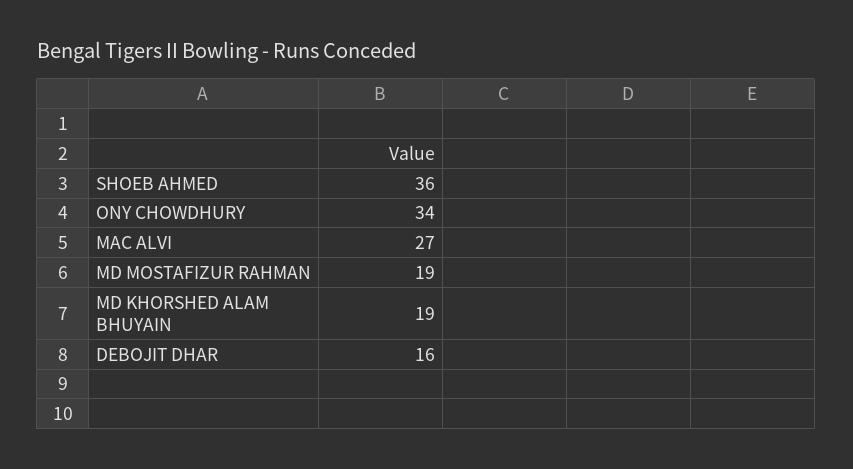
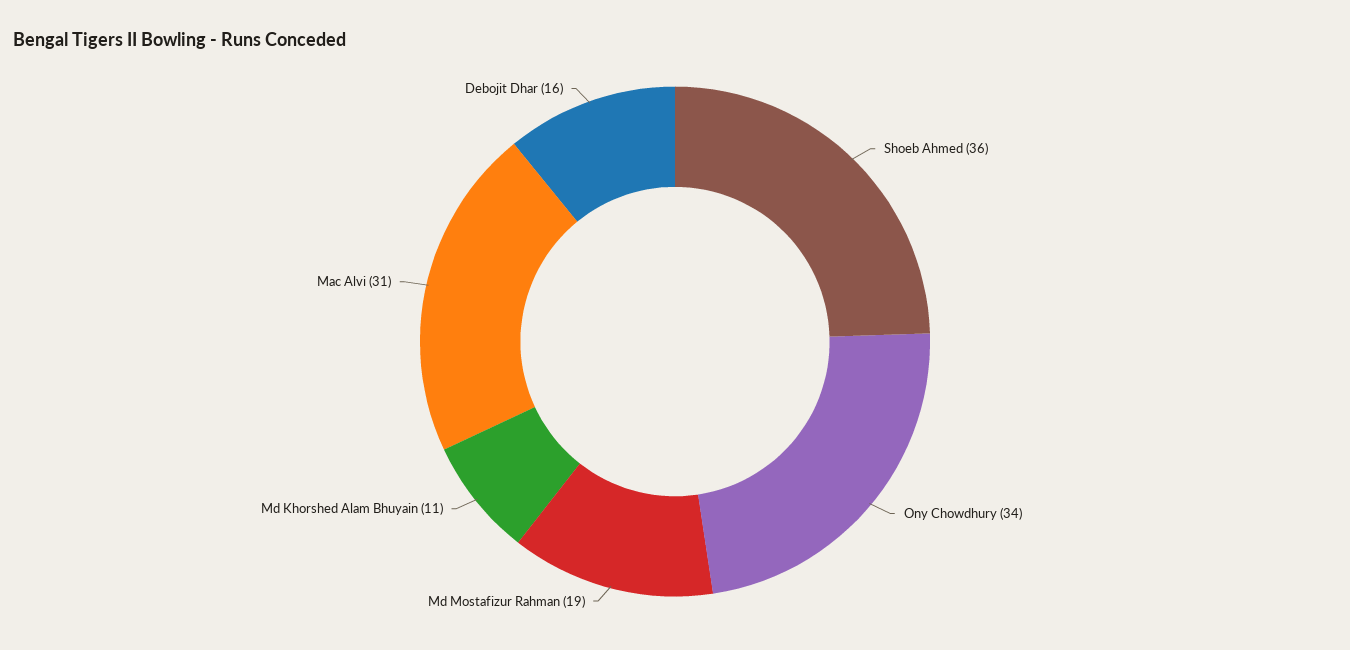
  {
    "SHOEB AHMED": 36,
    "ONY CHOWDHURY": 34,
-   "MAC ALVI": 27,
+   "MAC ALVI": 31,
    "MD MOSTAFIZUR RAHMAN": 19,
-   "MD KHORSHED ALAM BHUYAIN": 19,
+   "MD KHORSHED ALAM BHUYAIN": 11,
    "DEBOJIT DHAR": 16
  }

